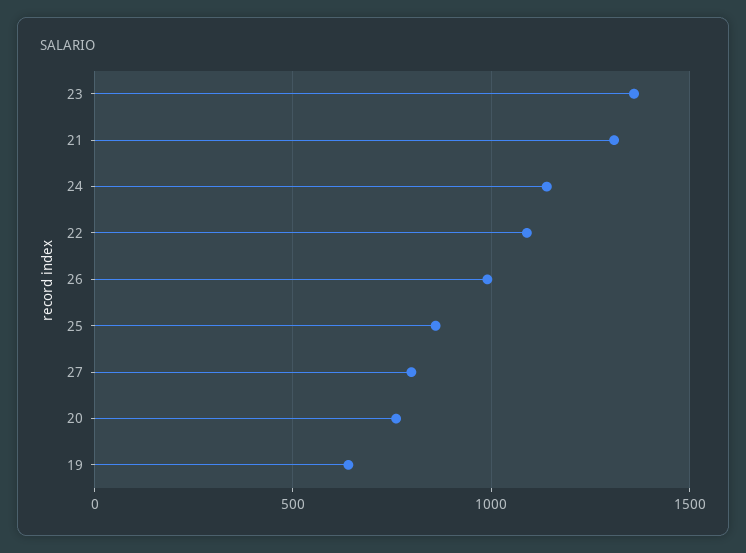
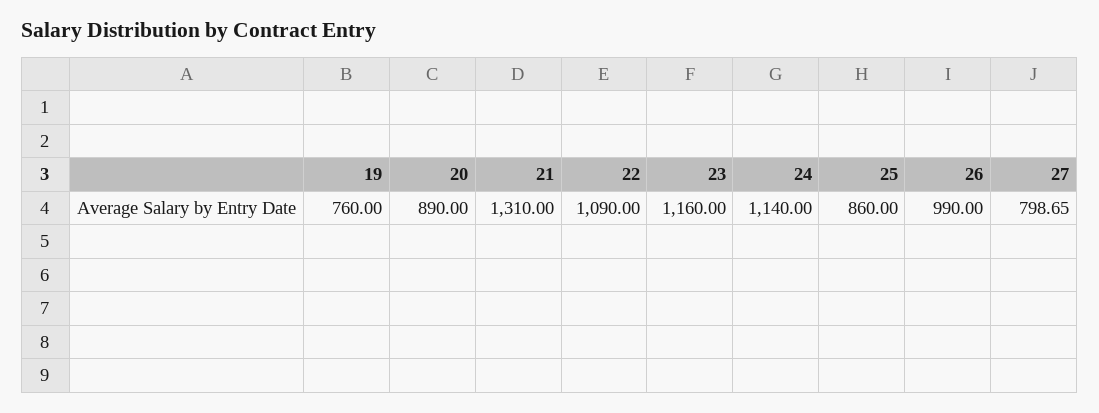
  {
-   "23": 1350,
+   "23": 1160,
    "21": 1310,
    "24": 1140,
    "22": 1090,
    "26": 990,
    "25": 860,
    "27": 798.65,
-   "20": 750,
+   "20": 890,
-   "19": 650
+   "19": 760
  }

